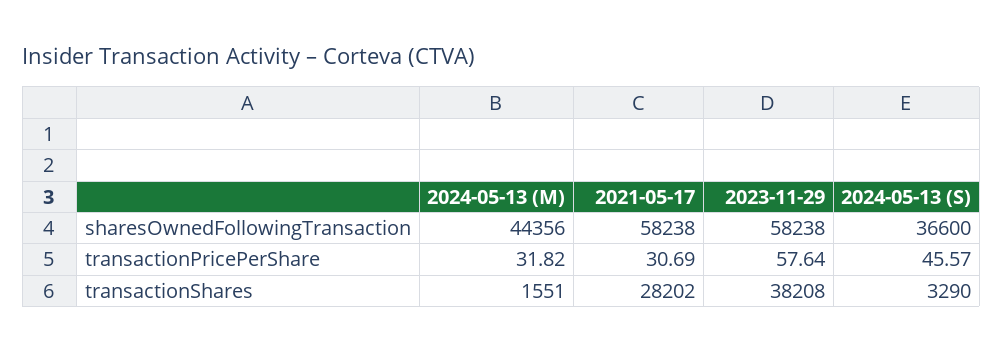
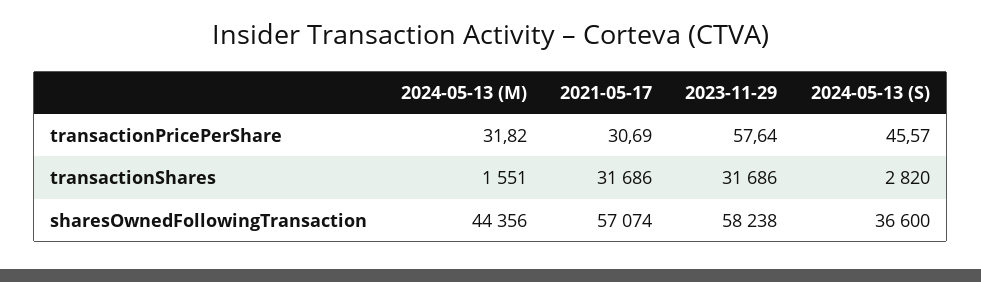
  {
    "2024-05-13 (M)": {
      "sharesOwnedFollowingTransaction": 44356,
      "transactionPricePerShare": 31.82,
      "transactionShares": 1551
    },
    "2021-05-17": {
-     "sharesOwnedFollowingTransaction": 58238,
+     "sharesOwnedFollowingTransaction": 57074,
      "transactionPricePerShare": 30.69,
-     "transactionShares": 28202
+     "transactionShares": 31686
    },
    "2023-11-29": {
      "sharesOwnedFollowingTransaction": 58238,
      "transactionPricePerShare": 57.64,
-     "transactionShares": 38208
+     "transactionShares": 31686
    },
    "2024-05-13 (S)": {
      "sharesOwnedFollowingTransaction": 36600,
      "transactionPricePerShare": 45.57,
-     "transactionShares": 3290
+     "transactionShares": 2820
    }
  }

